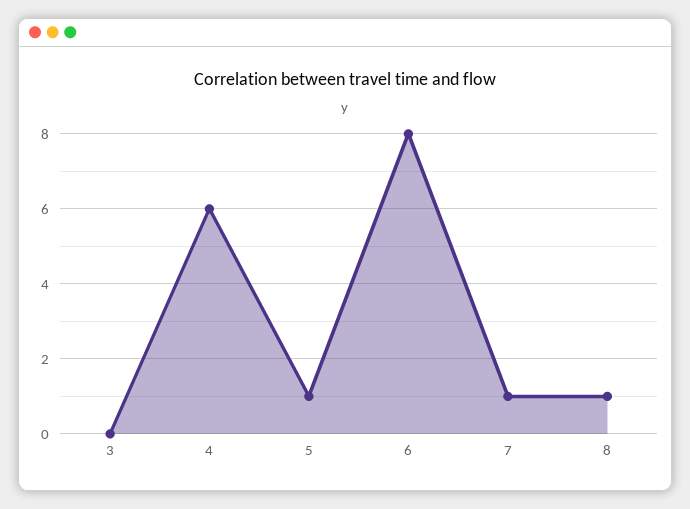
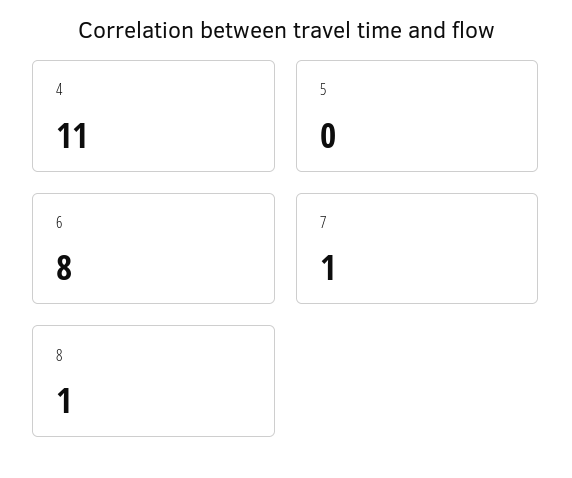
  {
-   "3": 0,
-   "4": 6,
+   "4": 11,
-   "5": 1,
+   "5": 0,
    "6": 8,
    "7": 1,
    "8": 1
  }

